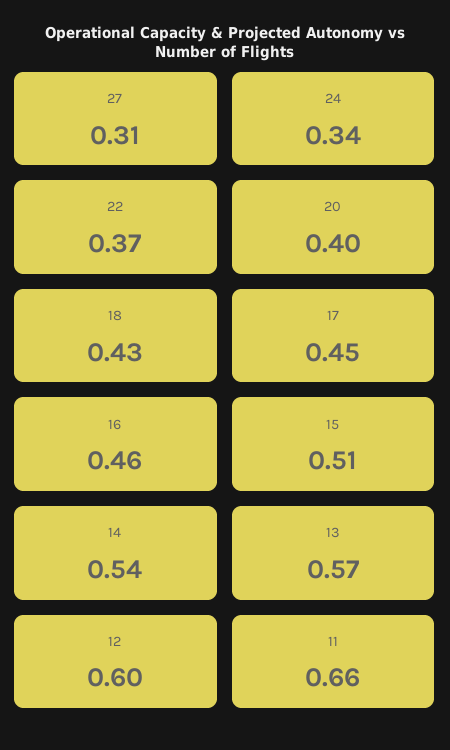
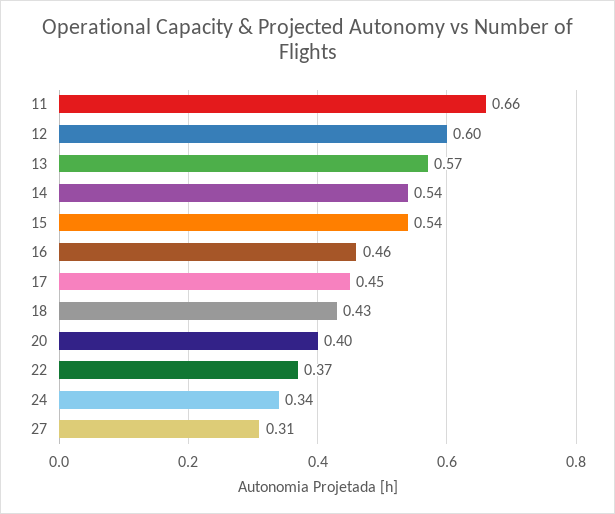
  {
    "27": 0.31,
    "24": 0.34,
    "22": 0.37,
    "20": 0.4,
    "18": 0.43,
    "17": 0.45,
    "16": 0.46,
-   "15": 0.51,
+   "15": 0.54,
    "14": 0.54,
    "13": 0.57,
    "12": 0.6,
    "11": 0.66
  }

